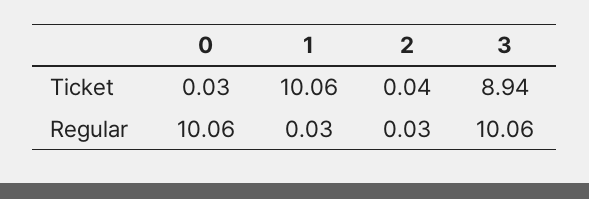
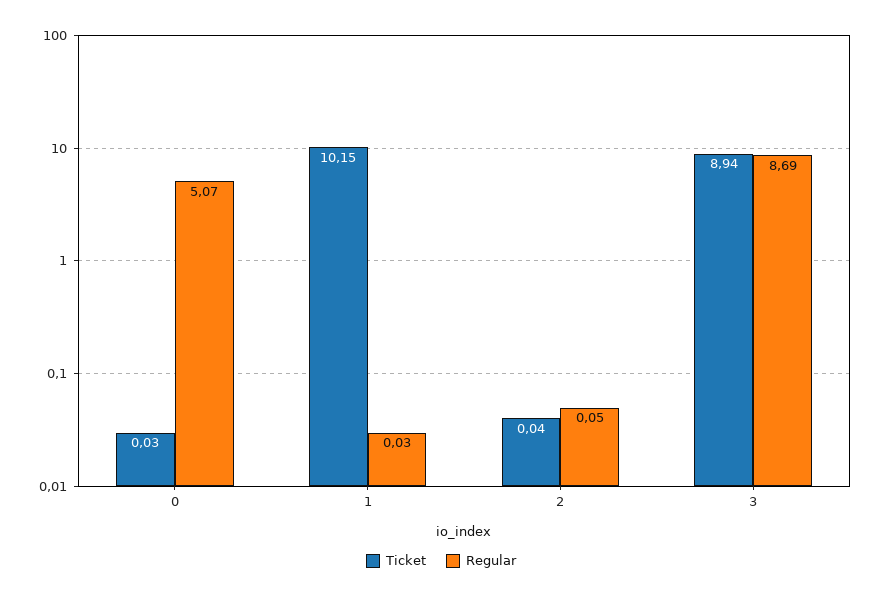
  {
    "Ticket": {
      "0": 0.03,
-     "1": 10.06,
+     "1": 10.15,
      "2": 0.04,
      "3": 8.94
    },
    "Regular": {
-     "0": 10.06,
+     "0": 5.07,
      "1": 0.03,
-     "2": 0.03,
+     "2": 0.05,
-     "3": 10.06
+     "3": 8.69
    }
  }

